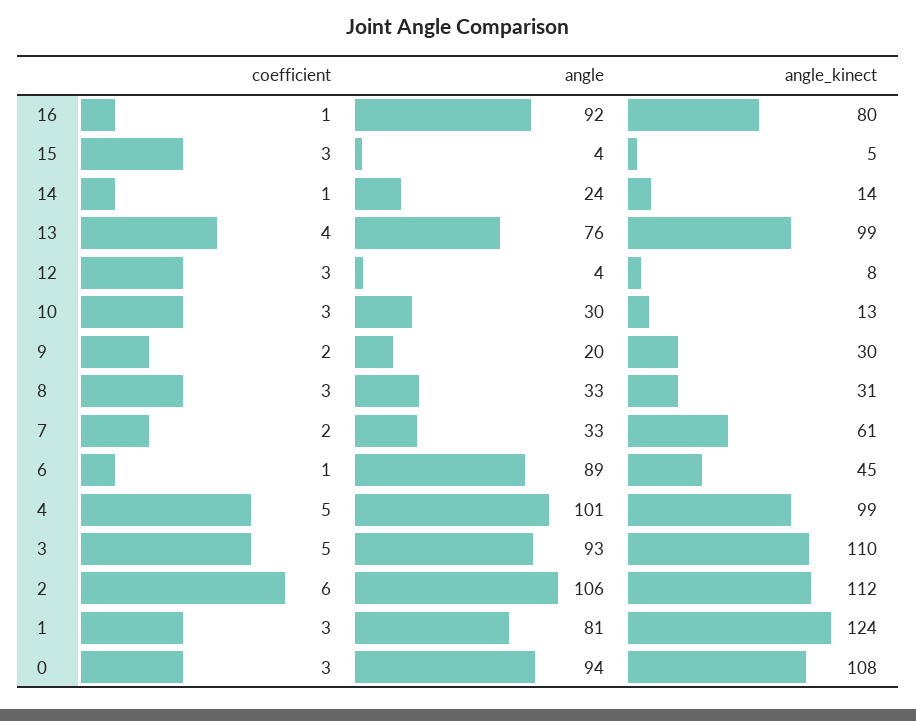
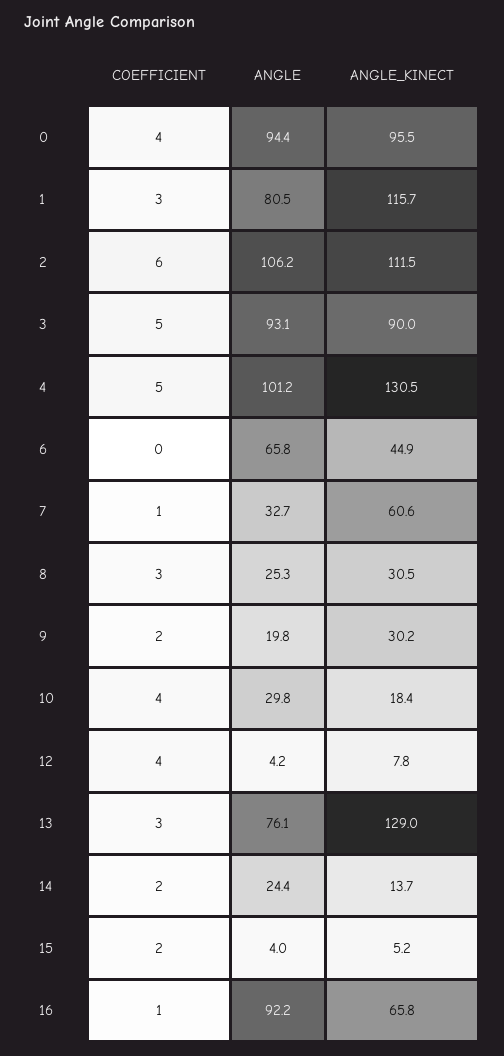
  {
    "coefficient": {
      "16": 1,
-     "15": 3,
+     "15": 2,
-     "14": 1,
+     "14": 2,
-     "13": 4,
+     "13": 3,
-     "12": 3,
+     "12": 4,
-     "10": 3,
+     "10": 4,
      "9": 2,
      "8": 3,
-     "7": 2,
+     "7": 1,
-     "6": 1,
+     "6": 0,
      "4": 5,
      "3": 5,
      "2": 6,
      "1": 3,
-     "0": 3
+     "0": 4
    },
    "angle": {
      "16": 92.2,
      "15": 4,
      "14": 24.4,
      "13": 76.1,
      "12": 4.2,
      "10": 29.8,
      "9": 19.8,
-     "8": 33,
+     "8": 25.3,
      "7": 32.7,
-     "6": 89,
+     "6": 65.8,
      "4": 101.2,
      "3": 93.1,
      "2": 106.2,
      "1": 80.5,
      "0": 94.4
    },
    "angle_kinect": {
-     "16": 80,
+     "16": 65.8,
      "15": 5.2,
      "14": 13.7,
-     "13": 99,
+     "13": 129,
      "12": 7.8,
-     "10": 13,
+     "10": 18.4,
      "9": 30.2,
      "8": 30.5,
      "7": 60.6,
      "6": 44.9,
-     "4": 99,
+     "4": 130.5,
-     "3": 110,
+     "3": 90,
      "2": 111.5,
-     "1": 124,
+     "1": 115.7,
-     "0": 108
+     "0": 95.5
    }
  }

